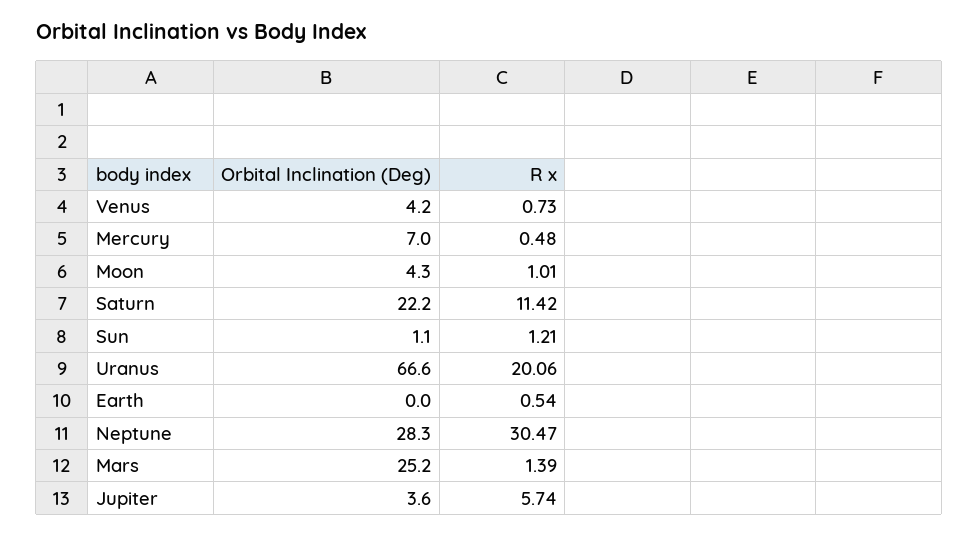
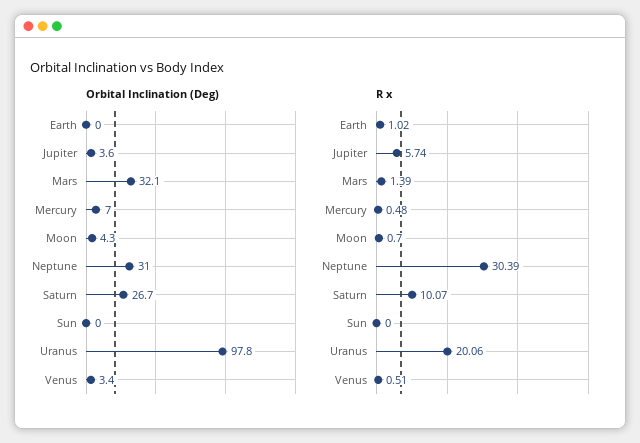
  {
    "Orbital Inclination (Deg)": {
-     "Venus": 4.2,
+     "Venus": 3.4,
      "Mercury": 7,
      "Moon": 4.3,
-     "Saturn": 22.2,
+     "Saturn": 26.7,
-     "Sun": 1.1,
+     "Sun": 0,
-     "Uranus": 66.6,
+     "Uranus": 97.8,
      "Earth": 0,
-     "Neptune": 28.3,
+     "Neptune": 31,
-     "Mars": 25.2,
+     "Mars": 32.1,
      "Jupiter": 3.6
    },
    "R x": {
-     "Venus": 0.73,
+     "Venus": 0.51,
      "Mercury": 0.48,
-     "Moon": 1.01,
+     "Moon": 0.7,
-     "Saturn": 11.42,
+     "Saturn": 10.07,
-     "Sun": 1.21,
+     "Sun": 0,
      "Uranus": 20.06,
-     "Earth": 0.54,
+     "Earth": 1.02,
-     "Neptune": 30.47,
+     "Neptune": 30.39,
      "Mars": 1.39,
      "Jupiter": 5.74
    }
  }

